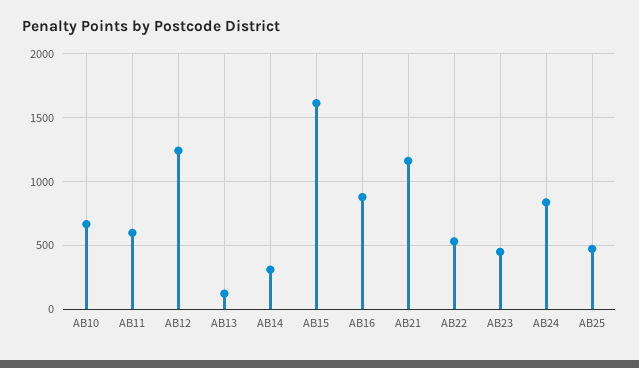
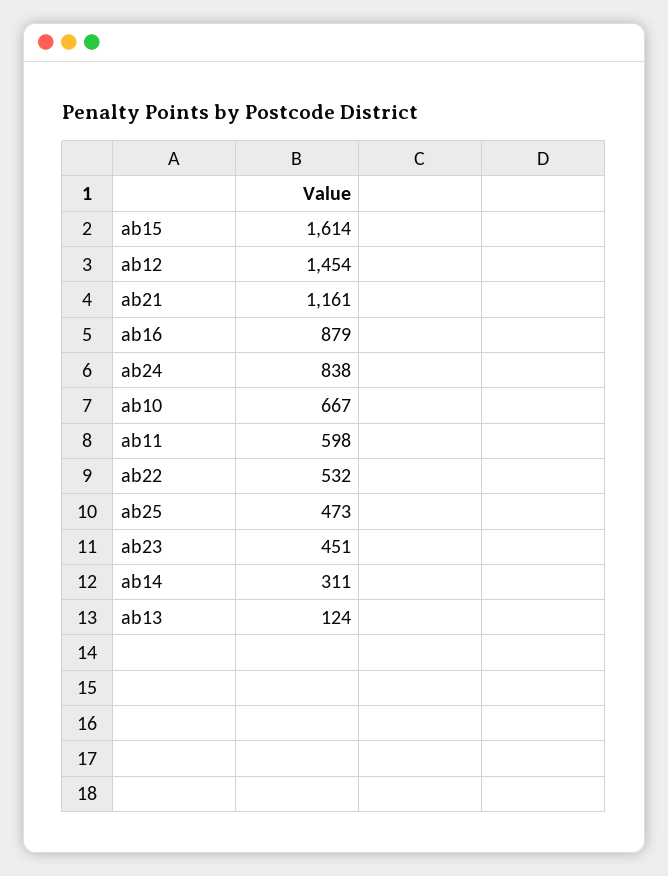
  {
    "AB10": 667,
    "AB11": 598,
-   "AB12": 1250,
+   "AB12": 1454,
    "AB13": 124,
    "AB14": 311,
    "AB15": 1614,
    "AB16": 879,
    "AB21": 1161,
    "AB22": 532,
    "AB23": 451,
    "AB24": 838,
    "AB25": 473
  }

